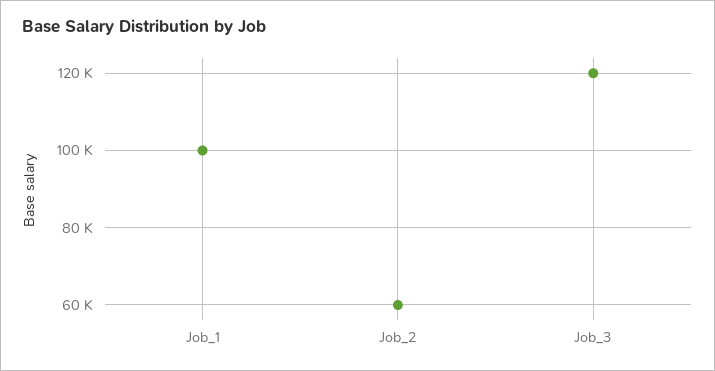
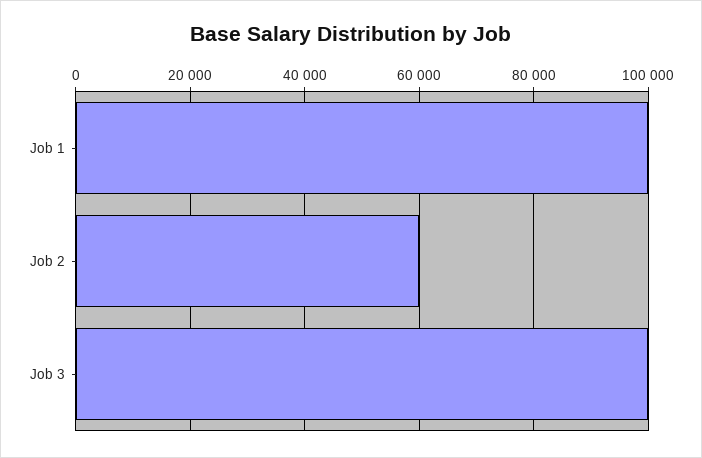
  {
    "Job_1": 100000,
    "Job_2": 60000,
-   "Job_3": 120000
+   "Job_3": 100000
  }

